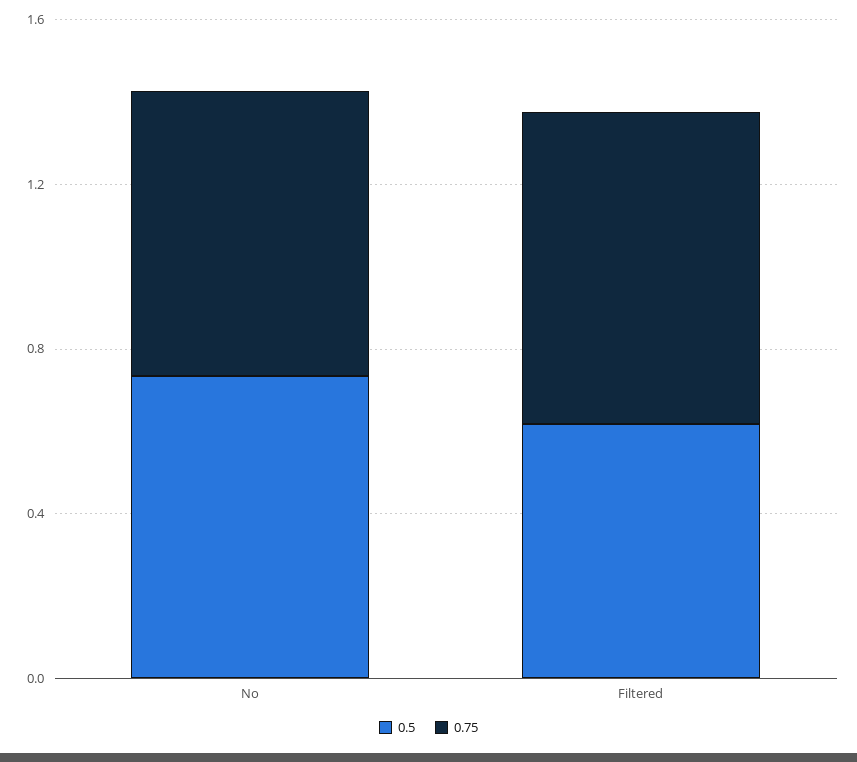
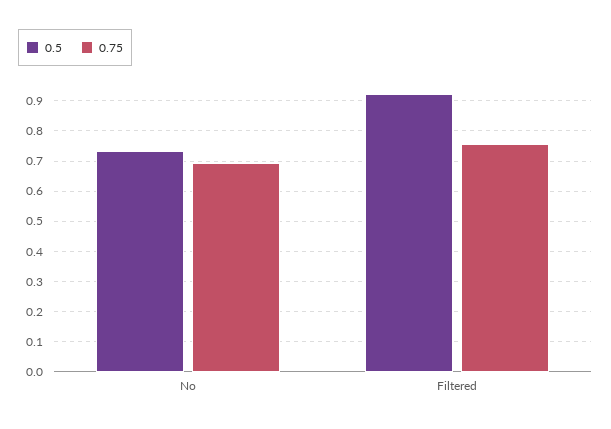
  {
    "0.5": {
      "No": 0.74,
-     "Filtered": 0.6
+     "Filtered": 0.92
    },
    "0.75": {
      "No": 0.7,
      "Filtered": 0.76
    }
  }

